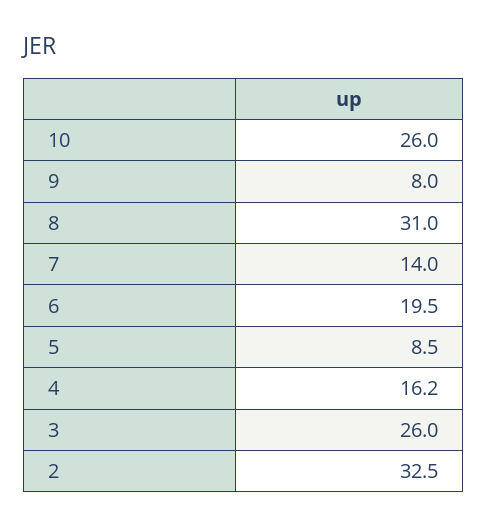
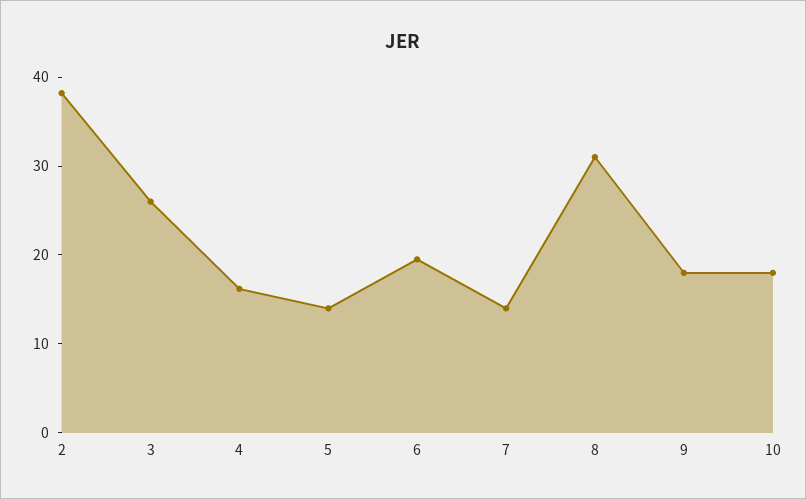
  {
-   "10": 26,
+   "10": 18,
-   "9": 8,
+   "9": 18,
    "8": 31,
    "7": 14,
    "6": 19.5,
-   "5": 8.5,
+   "5": 14,
    "4": 16.2,
    "3": 26,
-   "2": 32.5
+   "2": 38
  }

